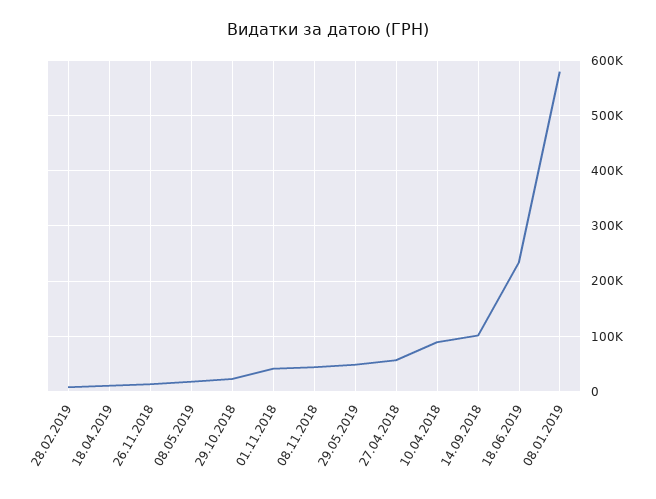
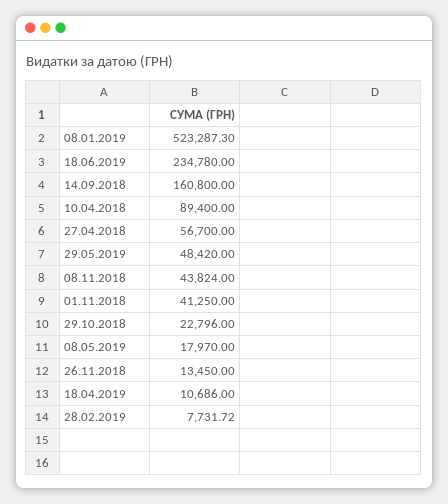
  {
    "28.02.2019": 7731.72,
    "18.04.2019": 10686,
    "26.11.2018": 13450,
    "08.05.2019": 17970,
    "29.10.2018": 22796,
    "01.11.2018": 41250,
    "08.11.2018": 43824,
    "29.05.2019": 48420,
    "27.04.2018": 56700,
    "10.04.2018": 89400,
-   "14.09.2018": 100000,
+   "14.09.2018": 160800,
    "18.06.2019": 234780,
-   "08.01.2019": 580000
+   "08.01.2019": 523287.3
  }

